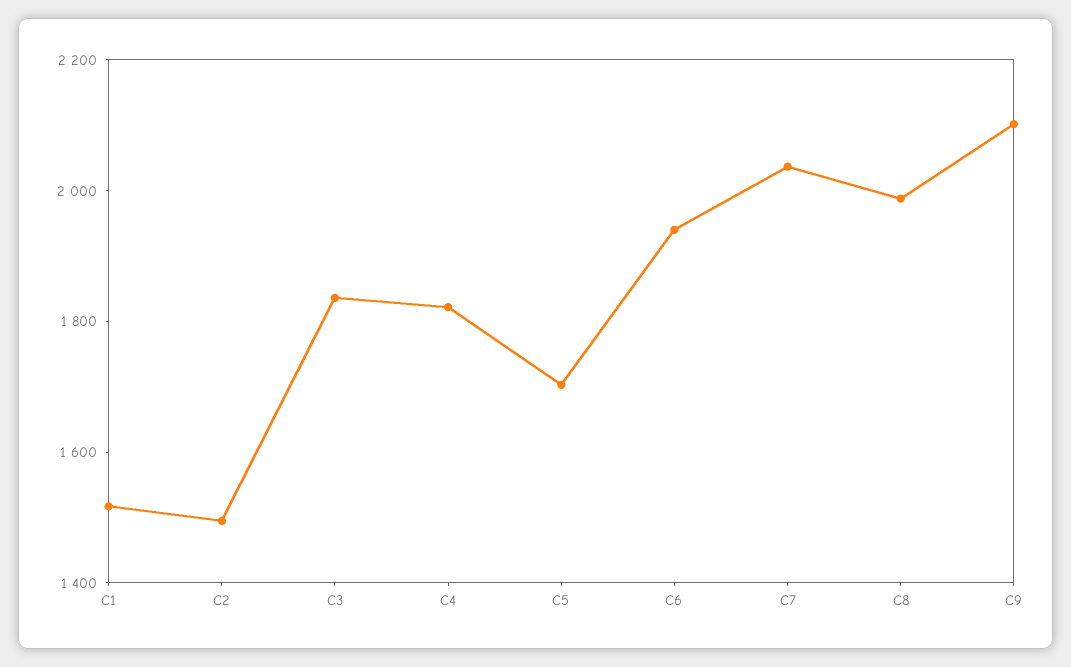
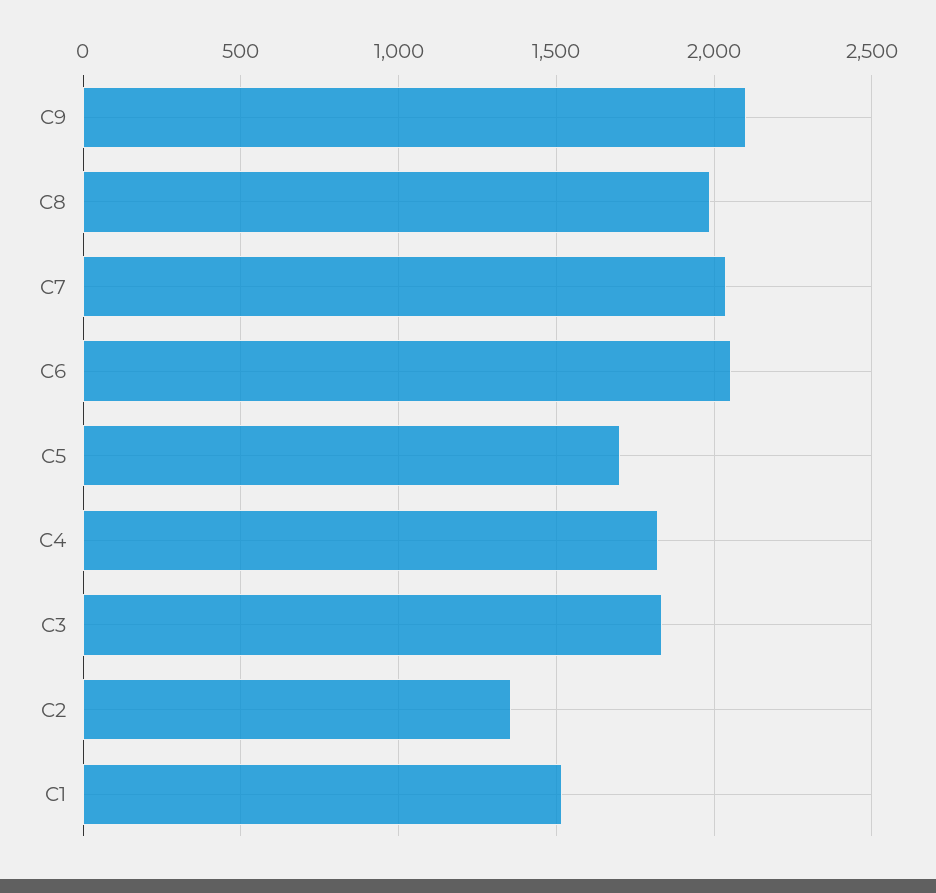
  {
    "C1": 1500,
-   "C2": 1500,
+   "C2": 1350,
    "C3": 1850,
    "C4": 1800,
    "C5": 1700,
-   "C6": 1950,
+   "C6": 2050,
    "C7": 2050,
    "C8": 2000,
    "C9": 2100
  }

